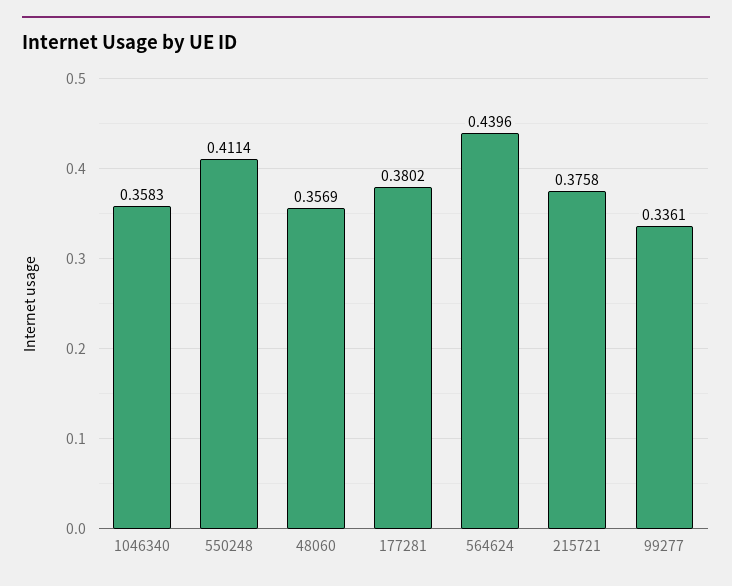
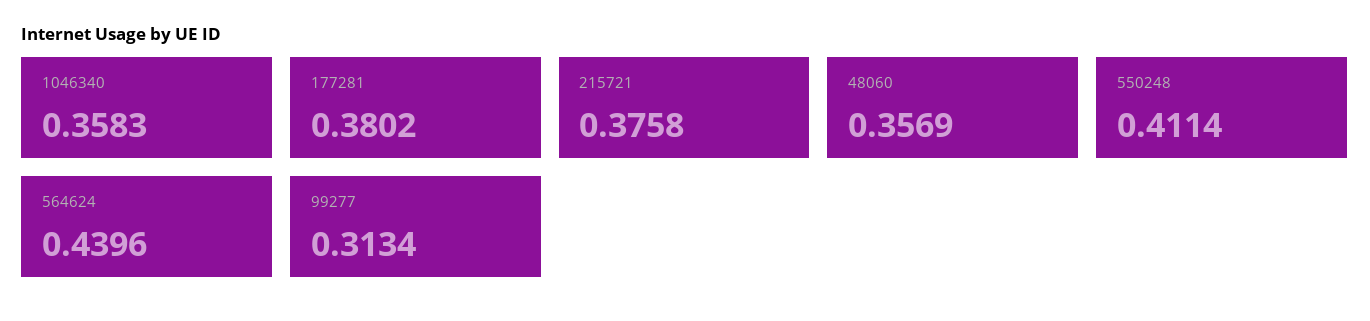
  {
    "1046340": 0.3583,
    "550248": 0.4114,
    "48060": 0.3569,
    "177281": 0.3802,
    "564624": 0.4396,
    "215721": 0.3758,
-   "99277": 0.3361
+   "99277": 0.3134
  }

